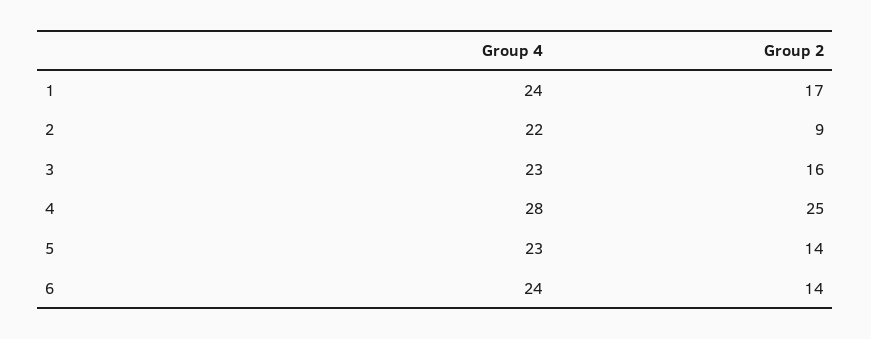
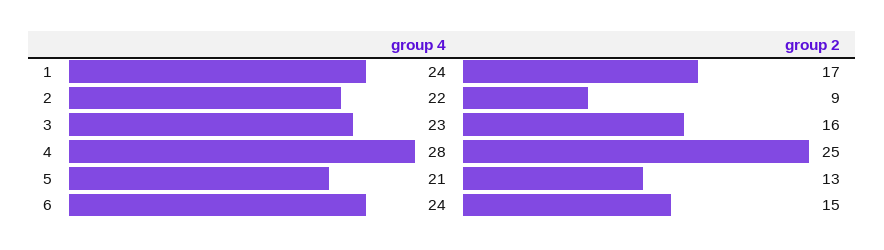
  {
    "Group 4": {
      "1": 24,
      "2": 22,
      "3": 23,
      "4": 28,
-     "5": 23,
+     "5": 21,
      "6": 24
    },
    "Group 2": {
      "1": 17,
      "2": 9,
      "3": 16,
      "4": 25,
-     "5": 14,
+     "5": 13,
-     "6": 14
+     "6": 15
    }
  }

